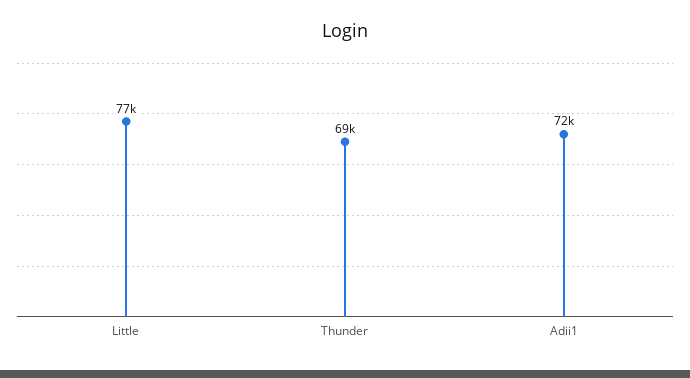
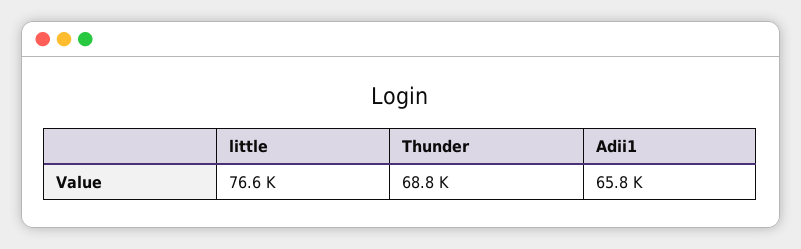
  {
    "Little": 76600,
    "Thunder": 68800,
-   "Adii1": 72000
+   "Adii1": 65800
  }

